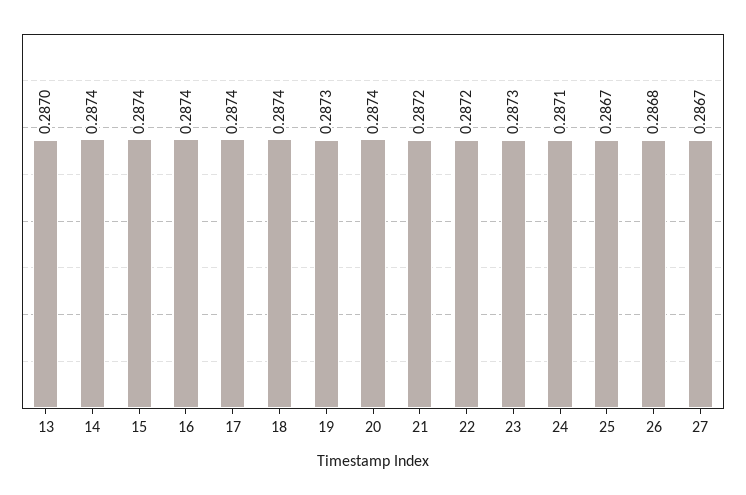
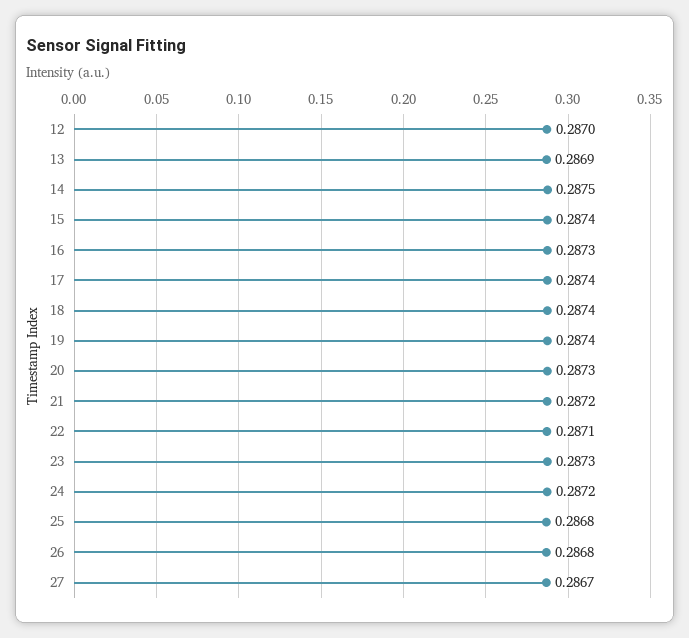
  {
-   "13": 0.287,
+   "13": 0.2869,
-   "14": 0.2874,
+   "14": 0.2875,
    "15": 0.2874,
-   "16": 0.2874,
+   "16": 0.2873,
    "17": 0.2874,
    "18": 0.2874,
-   "19": 0.2873,
+   "19": 0.2874,
-   "20": 0.2874,
+   "20": 0.2873,
    "21": 0.2872,
-   "22": 0.2872,
+   "22": 0.2871,
    "23": 0.2873,
-   "24": 0.2871,
+   "24": 0.2872,
-   "25": 0.2867,
+   "25": 0.2868,
    "26": 0.2868,
-   "27": 0.2867
+   "27": 0.2867,
+   "12": 0.287
  }

